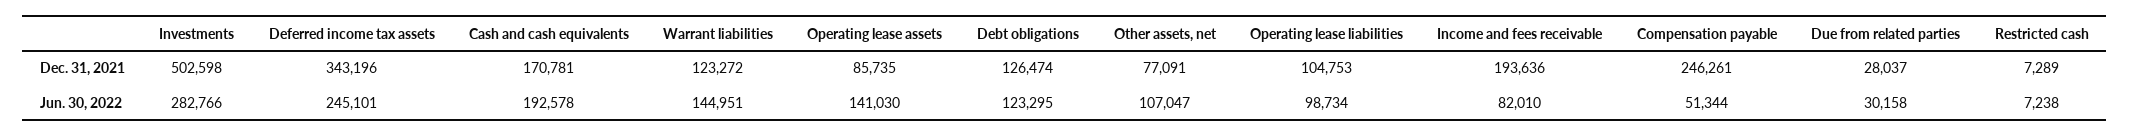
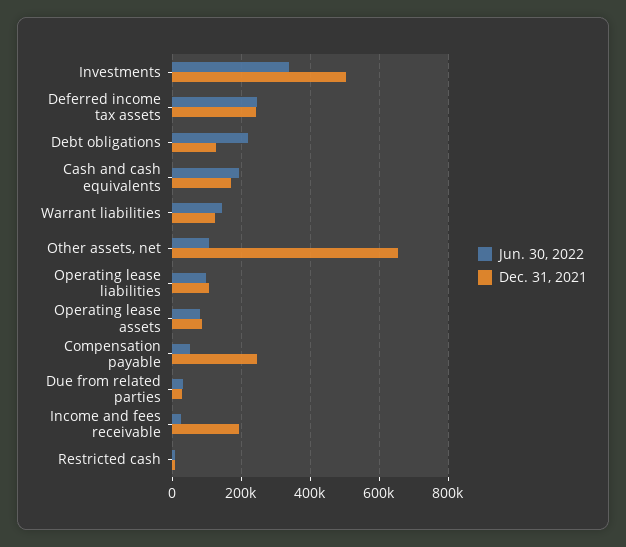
  {
    "Dec. 31, 2021": {
      "Investments": 502598,
-     "Deferred income tax assets": 343196,
+     "Deferred income tax assets": 240000,
      "Cash and cash equivalents": 170781,
      "Warrant liabilities": 123272,
      "Operating lease assets": 85735,
      "Debt obligations": 126474,
-     "Other assets, net": 77091,
+     "Other assets, net": 660000,
      "Operating lease liabilities": 104753,
      "Income and fees receivable": 193636,
      "Compensation payable": 246261,
      "Due from related parties": 28037,
      "Restricted cash": 7289
    },
    "Jun. 30, 2022": {
-     "Investments": 282766,
+     "Investments": 340000,
      "Deferred income tax assets": 245101,
      "Cash and cash equivalents": 192578,
      "Warrant liabilities": 144951,
-     "Operating lease assets": 141030,
+     "Operating lease assets": 80000,
-     "Debt obligations": 123295,
+     "Debt obligations": 220000,
      "Other assets, net": 107047,
      "Operating lease liabilities": 98734,
-     "Income and fees receivable": 82010,
+     "Income and fees receivable": 20000,
      "Compensation payable": 51344,
      "Due from related parties": 30158,
      "Restricted cash": 7238
    }
  }

